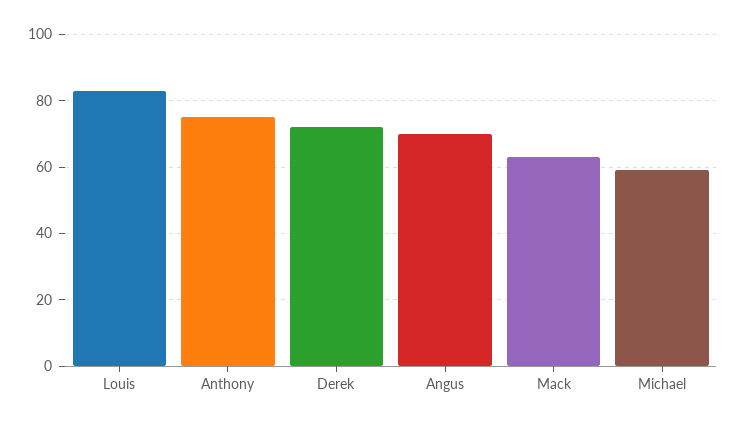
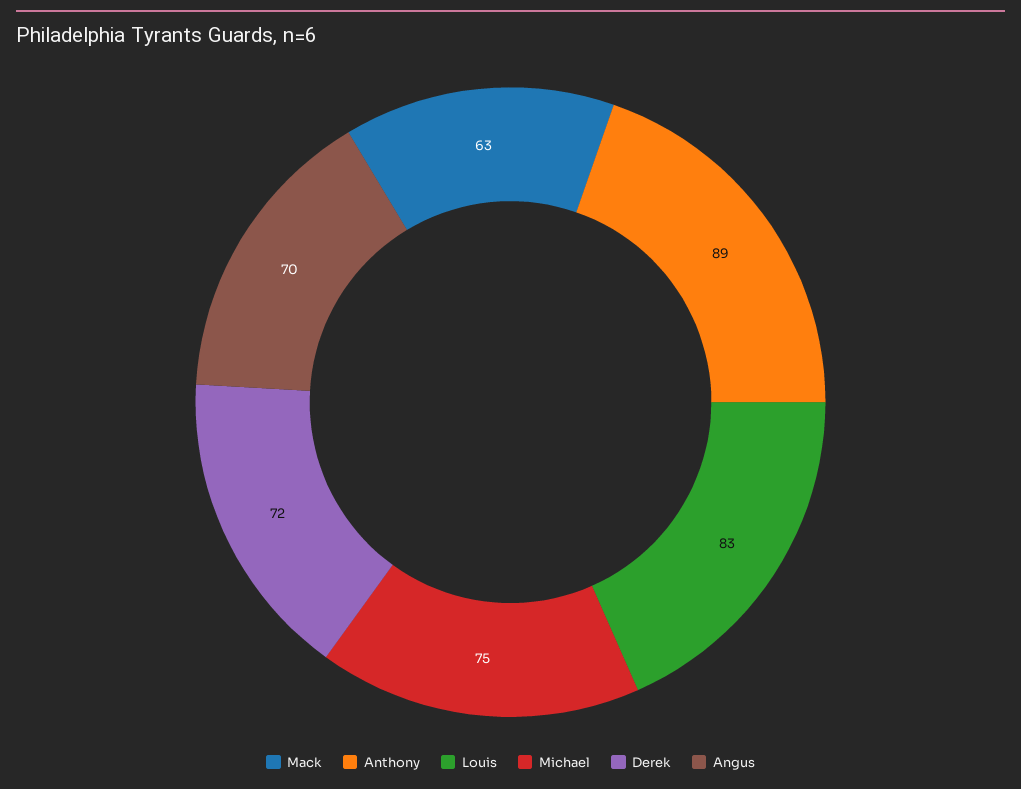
  {
    "Louis": 83,
-   "Anthony": 75,
+   "Anthony": 89,
    "Derek": 72,
    "Angus": 70,
    "Mack": 63,
-   "Michael": 60
+   "Michael": 75
  }

